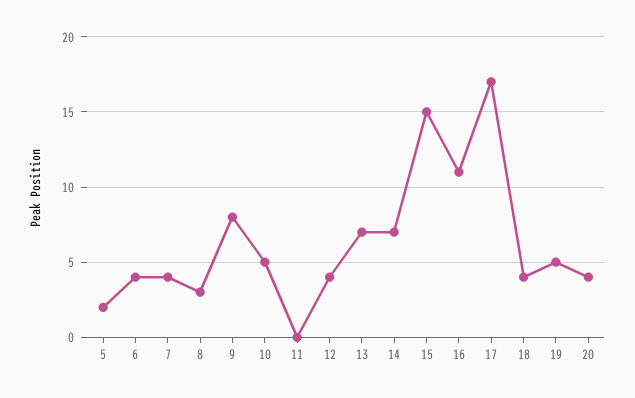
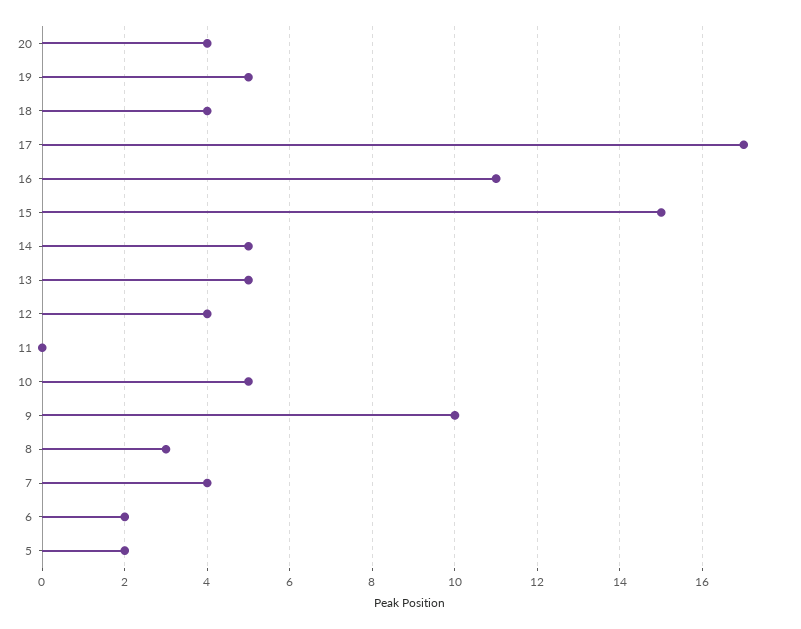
  {
    "5": 2,
-   "6": 4,
+   "6": 2,
    "7": 4,
    "8": 3,
-   "9": 8,
+   "9": 10,
    "10": 5,
    "11": 0,
    "12": 4,
-   "13": 7,
+   "13": 5,
-   "14": 7,
+   "14": 5,
    "15": 15,
    "16": 11,
    "17": 17,
    "18": 4,
    "19": 5,
    "20": 4
  }

